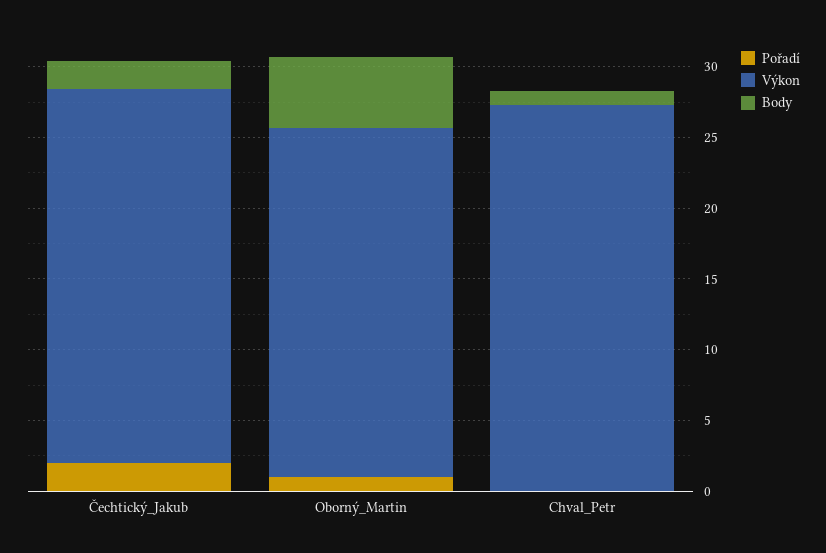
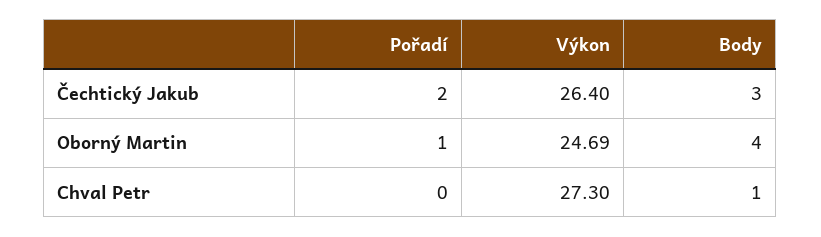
  {
    "Pořadí": {
      "Čechtický_Jakub": 2,
      "Oborný_Martin": 1,
      "Chval_Petr": 0
    },
    "Výkon": {
      "Čechtický_Jakub": 26.4,
      "Oborný_Martin": 24.69,
      "Chval_Petr": 27.3
    },
    "Body": {
-     "Čechtický_Jakub": 2,
+     "Čechtický_Jakub": 3,
-     "Oborný_Martin": 5,
+     "Oborný_Martin": 4,
      "Chval_Petr": 1
    }
  }

